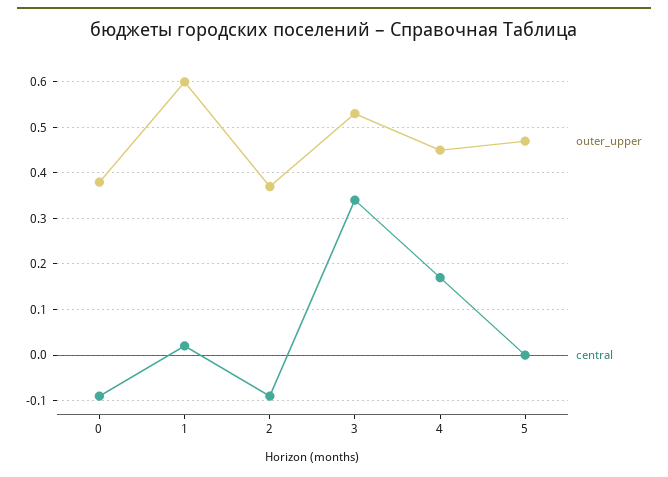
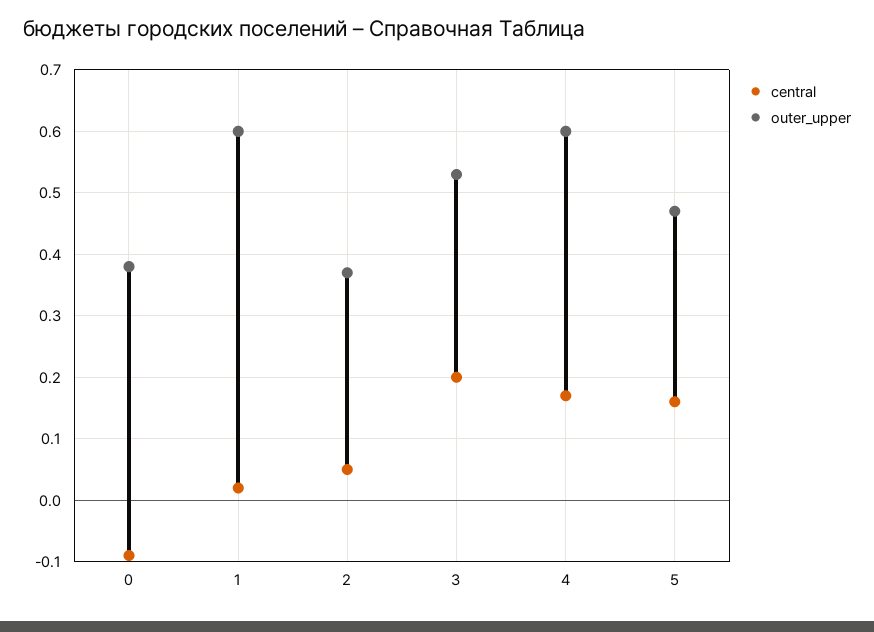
  {
    "outer_upper": {
      "0": 0.38,
      "1": 0.6,
      "2": 0.37,
      "3": 0.53,
-     "4": 0.45,
+     "4": 0.6,
      "5": 0.47
    },
    "central": {
      "0": -0.09,
      "1": 0.02,
-     "2": -0.1,
+     "2": 0.05,
-     "3": 0.35,
+     "3": 0.2,
      "4": 0.17,
-     "5": 0
+     "5": 0.16
    }
  }

